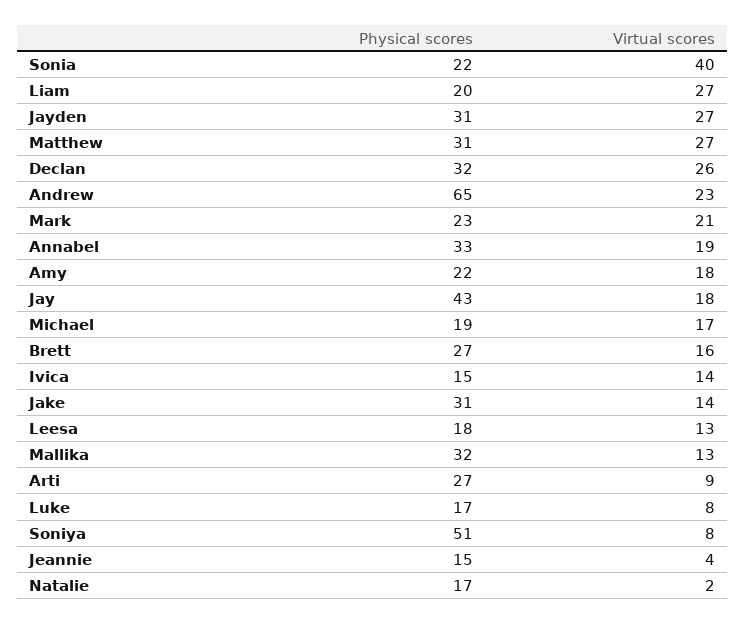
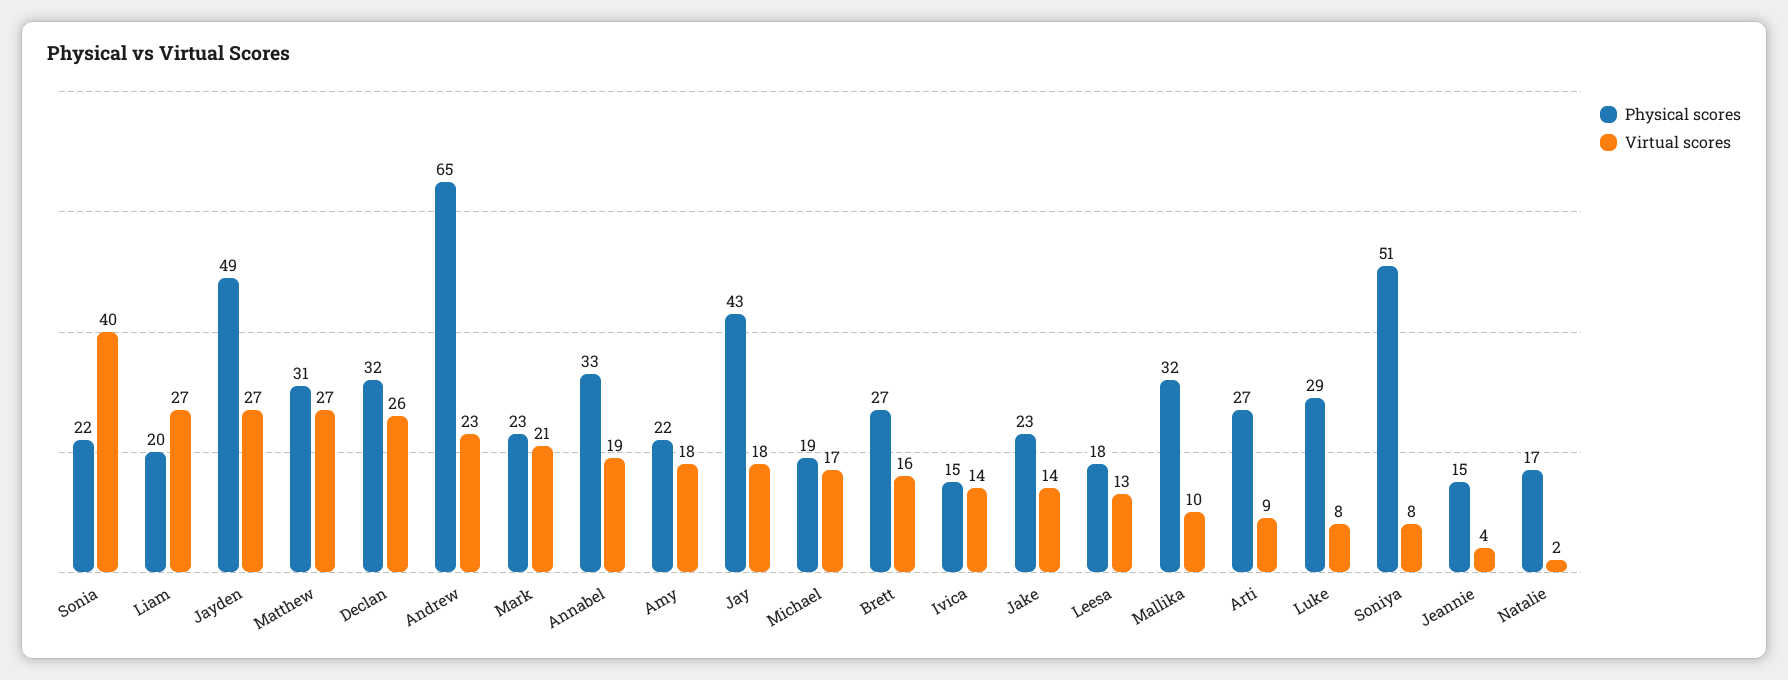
  {
    "Physical scores": {
      "Sonia": 22,
      "Liam": 20,
-     "Jayden": 31,
+     "Jayden": 49,
      "Matthew": 31,
      "Declan": 32,
      "Andrew": 65,
      "Mark": 23,
      "Annabel": 33,
      "Amy": 22,
      "Jay": 43,
      "Michael": 19,
      "Brett": 27,
      "Ivica": 15,
-     "Jake": 31,
+     "Jake": 23,
      "Leesa": 18,
      "Mallika": 32,
      "Arti": 27,
-     "Luke": 17,
+     "Luke": 29,
      "Soniya": 51,
      "Jeannie": 15,
      "Natalie": 17
    },
    "Virtual scores": {
      "Sonia": 40,
      "Liam": 27,
      "Jayden": 27,
      "Matthew": 27,
      "Declan": 26,
      "Andrew": 23,
      "Mark": 21,
      "Annabel": 19,
      "Amy": 18,
      "Jay": 18,
      "Michael": 17,
      "Brett": 16,
      "Ivica": 14,
      "Jake": 14,
      "Leesa": 13,
-     "Mallika": 13,
+     "Mallika": 10,
      "Arti": 9,
      "Luke": 8,
      "Soniya": 8,
      "Jeannie": 4,
      "Natalie": 2
    }
  }

